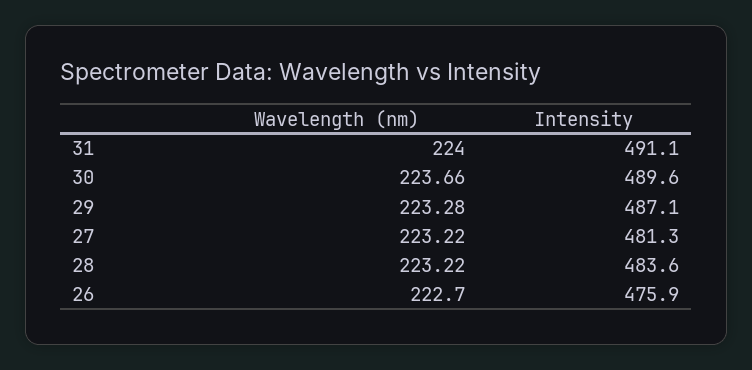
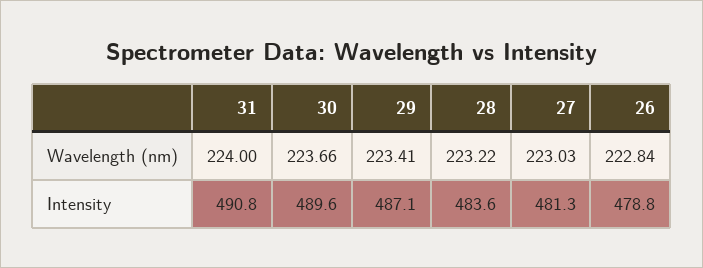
  {
    "Wavelength (nm)": {
      "31": 224,
      "30": 223.66,
-     "29": 223.28,
+     "29": 223.41,
-     "27": 223.22,
+     "27": 223.03,
      "28": 223.22,
-     "26": 222.7
+     "26": 222.84
    },
    "Intensity": {
-     "31": 491.1,
+     "31": 490.8,
      "30": 489.6,
      "29": 487.1,
      "27": 481.3,
      "28": 483.6,
-     "26": 475.9
+     "26": 478.8
    }
  }

